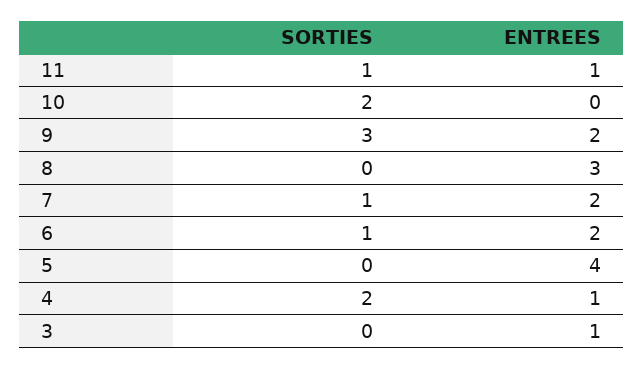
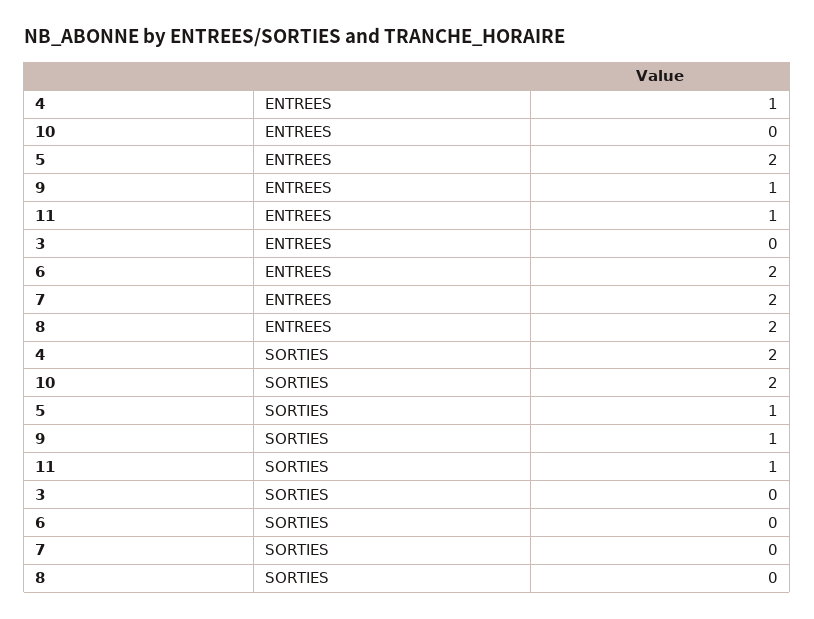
  {
    "SORTIES": {
      "11": 1,
      "10": 2,
-     "9": 3,
+     "9": 1,
      "8": 0,
-     "7": 1,
+     "7": 0,
-     "6": 1,
+     "6": 0,
-     "5": 0,
+     "5": 1,
      "4": 2,
      "3": 0
    },
    "ENTREES": {
      "11": 1,
      "10": 0,
-     "9": 2,
+     "9": 1,
-     "8": 3,
+     "8": 2,
      "7": 2,
      "6": 2,
-     "5": 4,
+     "5": 2,
      "4": 1,
-     "3": 1
+     "3": 0
    }
  }

